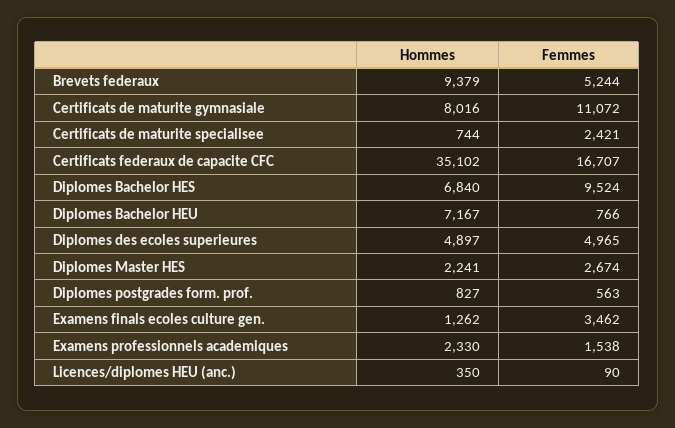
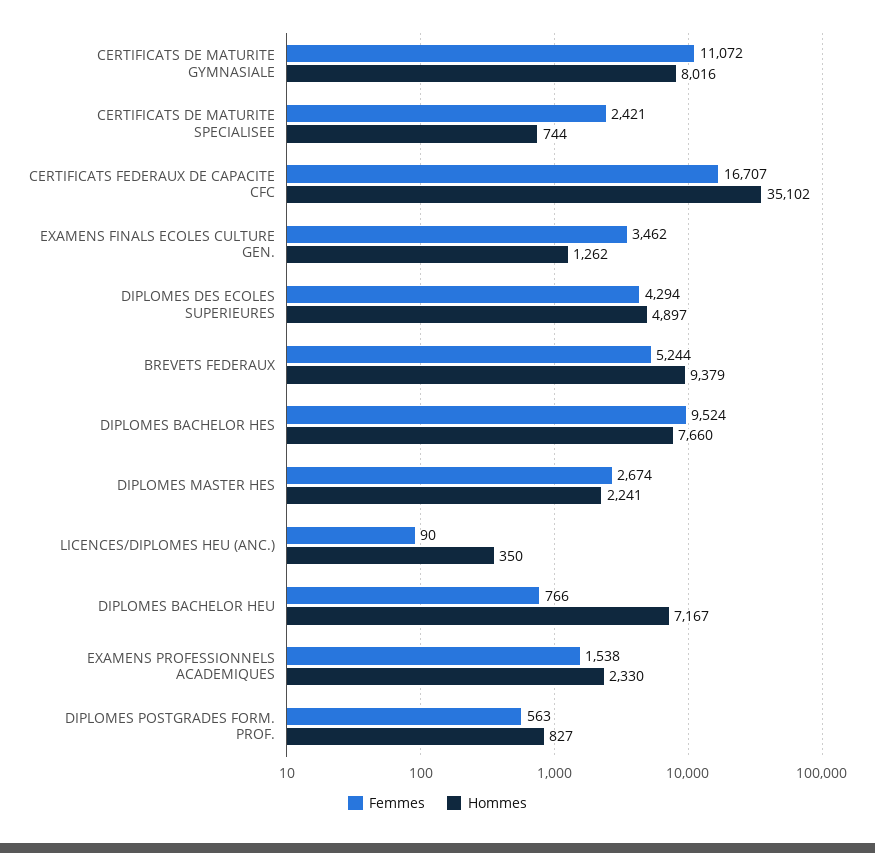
  {
    "Hommes": {
      "Brevets federaux": 9379,
      "Certificats de maturite gymnasiale": 8016,
      "Certificats de maturite specialisee": 744,
      "Certificats federaux de capacite CFC": 35102,
-     "Diplomes Bachelor HES": 6840,
+     "Diplomes Bachelor HES": 7660,
      "Diplomes Bachelor HEU": 7167,
      "Diplomes des ecoles superieures": 4897,
      "Diplomes Master HES": 2241,
      "Diplomes postgrades form. prof.": 827,
      "Examens finals ecoles culture gen.": 1262,
      "Examens professionnels academiques": 2330,
      "Licences/diplomes HEU (anc.)": 350
    },
    "Femmes": {
      "Brevets federaux": 5244,
      "Certificats de maturite gymnasiale": 11072,
      "Certificats de maturite specialisee": 2421,
      "Certificats federaux de capacite CFC": 16707,
      "Diplomes Bachelor HES": 9524,
      "Diplomes Bachelor HEU": 766,
-     "Diplomes des ecoles superieures": 4965,
+     "Diplomes des ecoles superieures": 4294,
      "Diplomes Master HES": 2674,
      "Diplomes postgrades form. prof.": 563,
      "Examens finals ecoles culture gen.": 3462,
      "Examens professionnels academiques": 1538,
      "Licences/diplomes HEU (anc.)": 90
    }
  }

